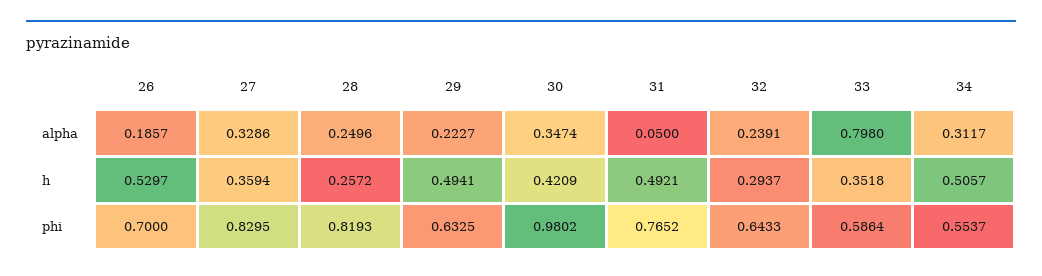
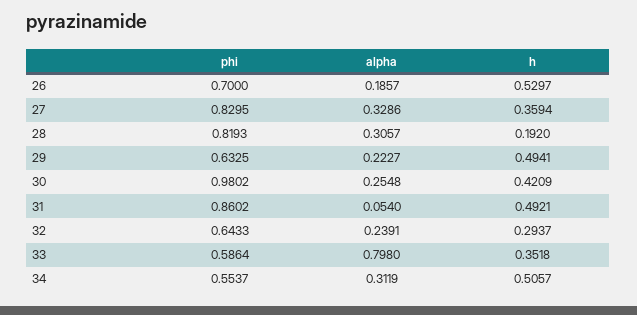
  {
    "26": {
      "alpha": 0.1857,
      "h": 0.5297,
      "phi": 0.7
    },
    "27": {
      "alpha": 0.3286,
      "h": 0.3594,
      "phi": 0.8295
    },
    "28": {
-     "alpha": 0.2496,
+     "alpha": 0.3057,
-     "h": 0.2572,
+     "h": 0.192,
      "phi": 0.8193
    },
    "29": {
      "alpha": 0.2227,
      "h": 0.4941,
      "phi": 0.6325
    },
    "30": {
-     "alpha": 0.3474,
+     "alpha": 0.2548,
      "h": 0.4209,
      "phi": 0.9802
    },
    "31": {
-     "alpha": 0.05,
+     "alpha": 0.054,
      "h": 0.4921,
-     "phi": 0.7652
+     "phi": 0.8602
    },
    "32": {
      "alpha": 0.2391,
      "h": 0.2937,
      "phi": 0.6433
    },
    "33": {
      "alpha": 0.798,
      "h": 0.3518,
      "phi": 0.5864
    },
    "34": {
-     "alpha": 0.3117,
+     "alpha": 0.3119,
      "h": 0.5057,
      "phi": 0.5537
    }
  }

